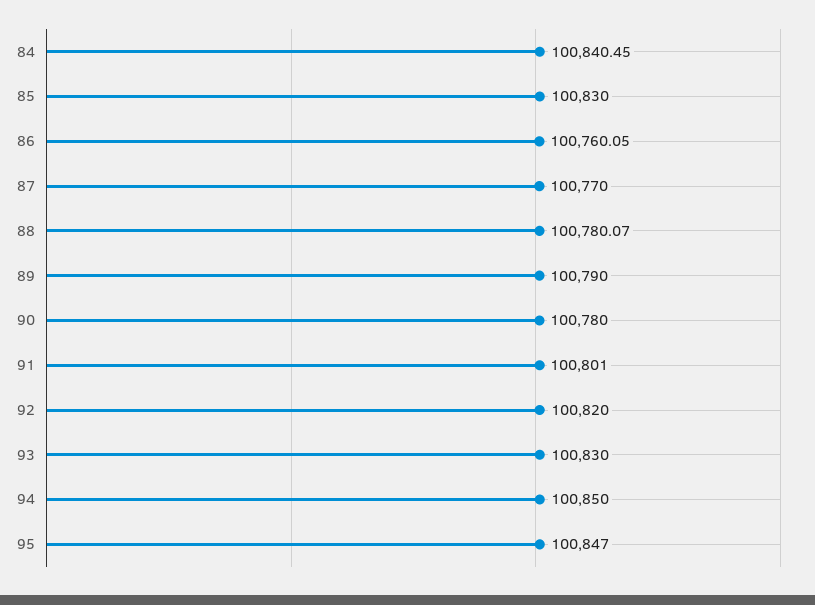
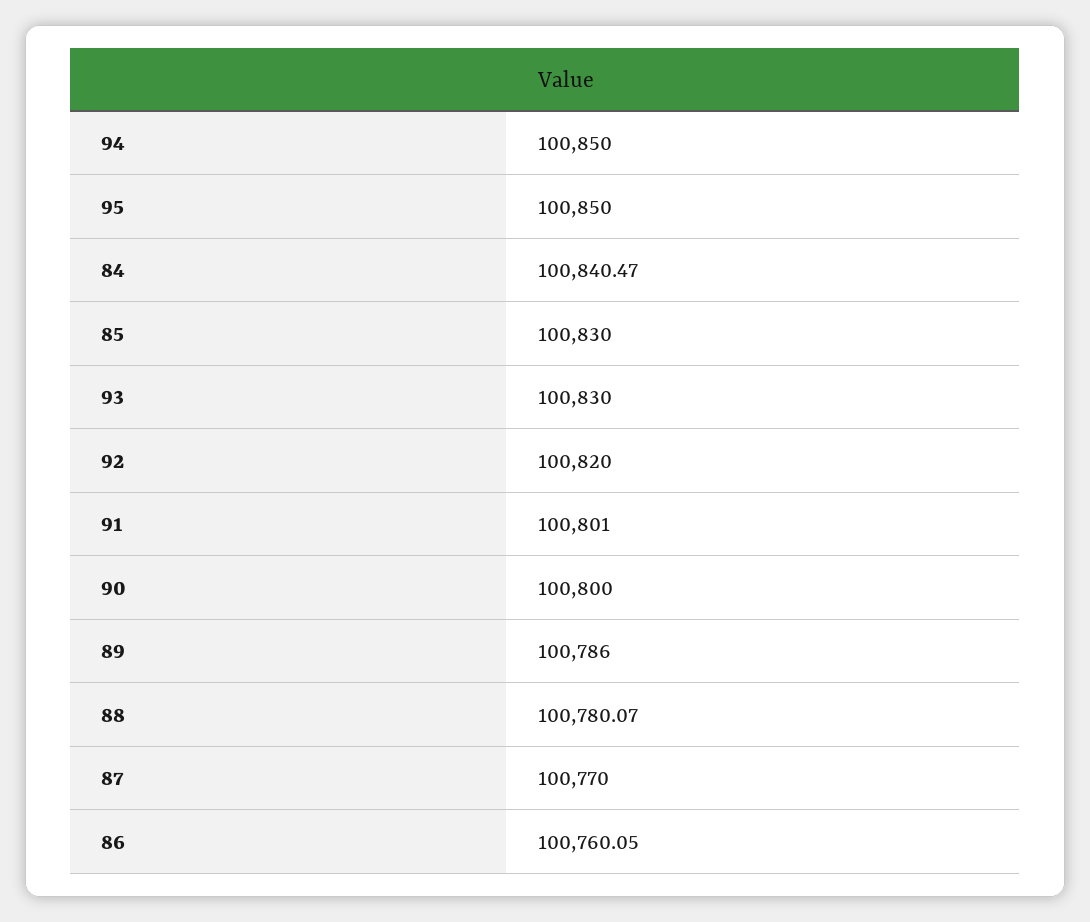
  {
-   "84": 100840.45,
+   "84": 100840.47,
    "85": 100830,
    "86": 100760.05,
    "87": 100770,
    "88": 100780.07,
-   "89": 100790,
+   "89": 100786,
-   "90": 100780,
+   "90": 100800,
    "91": 100801,
    "92": 100820,
    "93": 100830,
    "94": 100850,
-   "95": 100847
+   "95": 100850
  }

